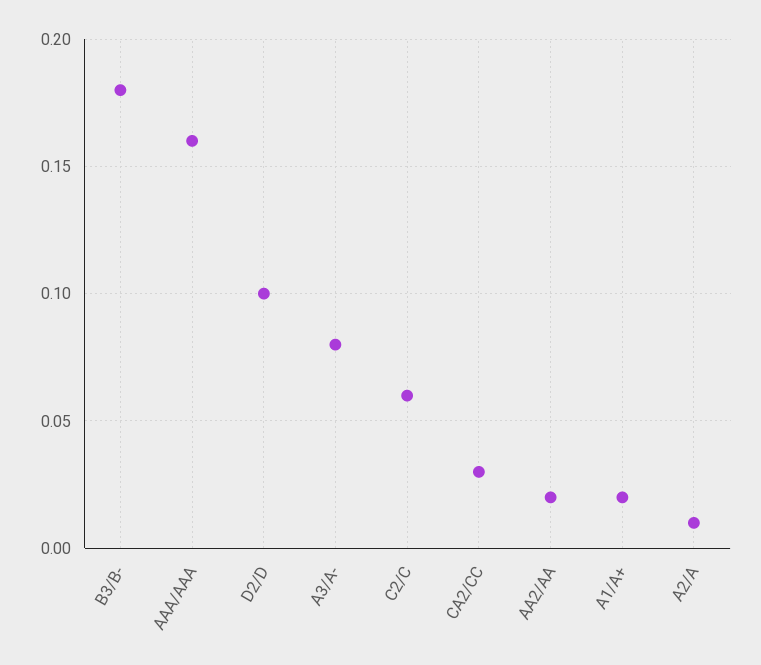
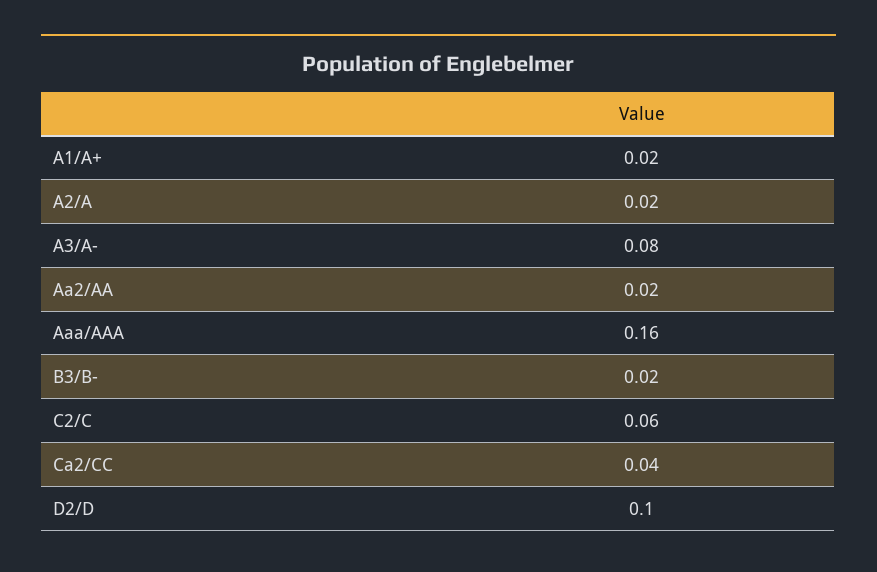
  {
-   "B3/B-": 0.18,
+   "B3/B-": 0.02,
    "AAA/AAA": 0.16,
    "D2/D": 0.1,
    "A3/A-": 0.08,
    "C2/C": 0.06,
-   "CA2/CC": 0.03,
+   "CA2/CC": 0.04,
    "AA2/AA": 0.02,
    "A1/A+": 0.02,
-   "A2/A": 0.01
+   "A2/A": 0.02
  }

